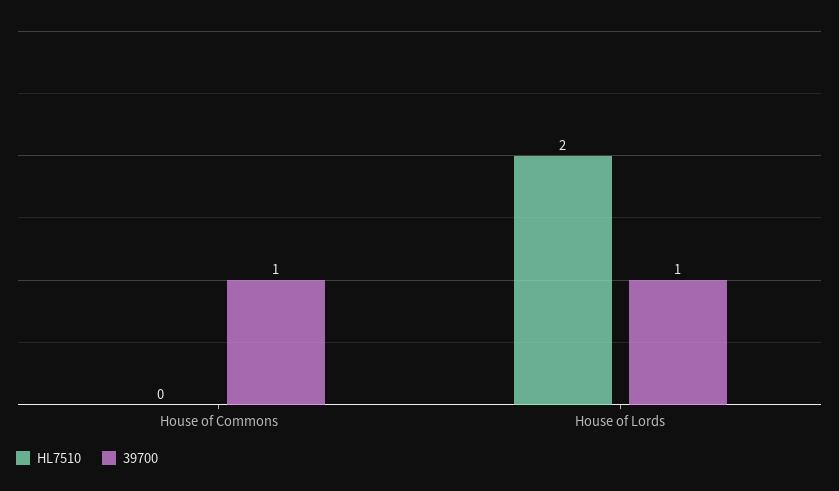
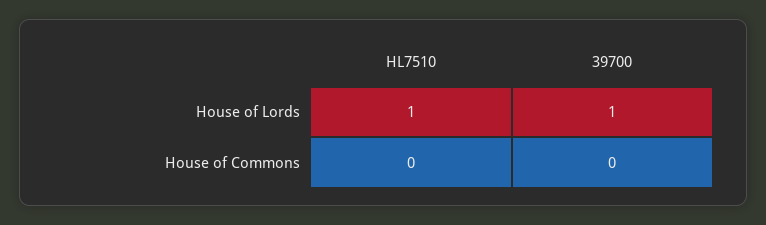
  {
    "HL7510": {
      "House of Commons": 0,
-     "House of Lords": 2
+     "House of Lords": 1
    },
    "39700": {
-     "House of Commons": 1,
+     "House of Commons": 0,
      "House of Lords": 1
    }
  }

